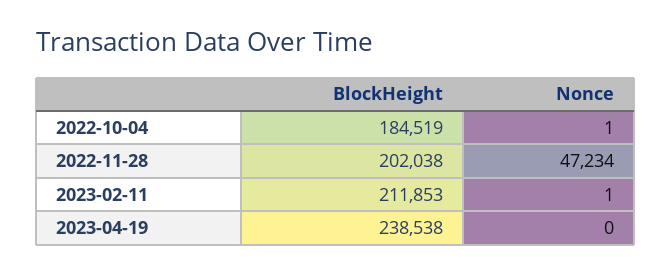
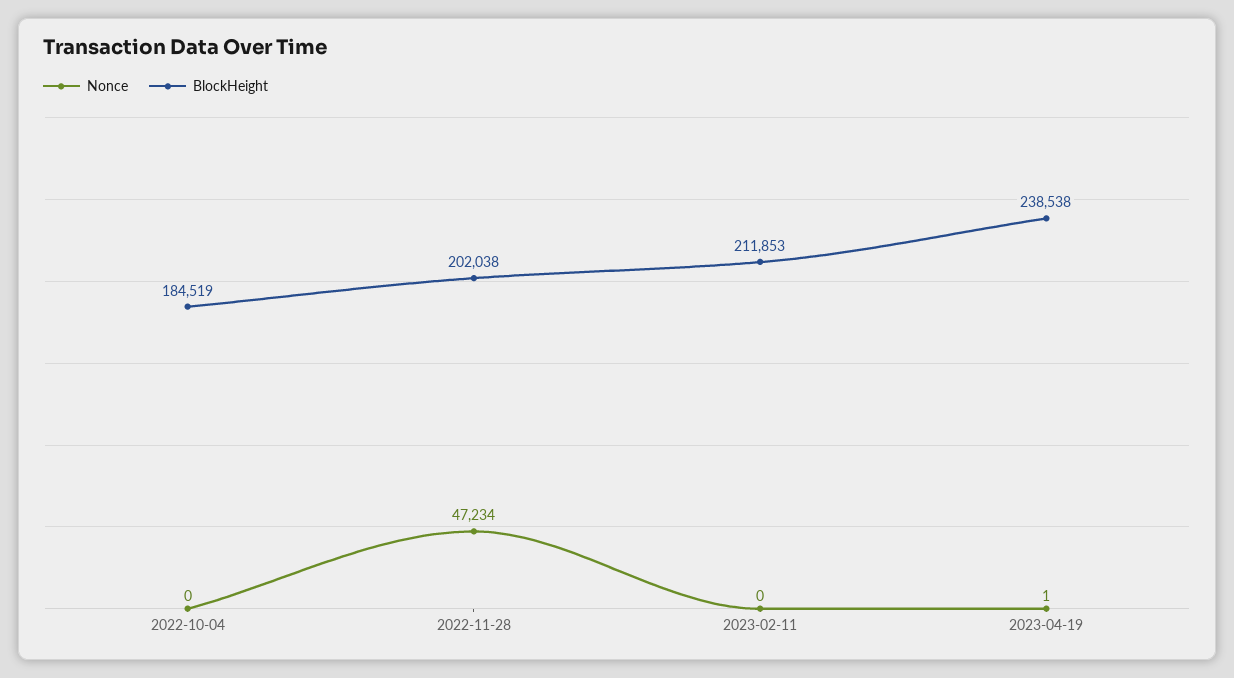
  {
    "BlockHeight": {
      "2022-10-04": 184519,
      "2022-11-28": 202038,
      "2023-02-11": 211853,
      "2023-04-19": 238538
    },
    "Nonce": {
-     "2022-10-04": 1,
+     "2022-10-04": 0,
      "2022-11-28": 47234,
-     "2023-02-11": 1,
+     "2023-02-11": 0,
-     "2023-04-19": 0
+     "2023-04-19": 1
    }
  }

